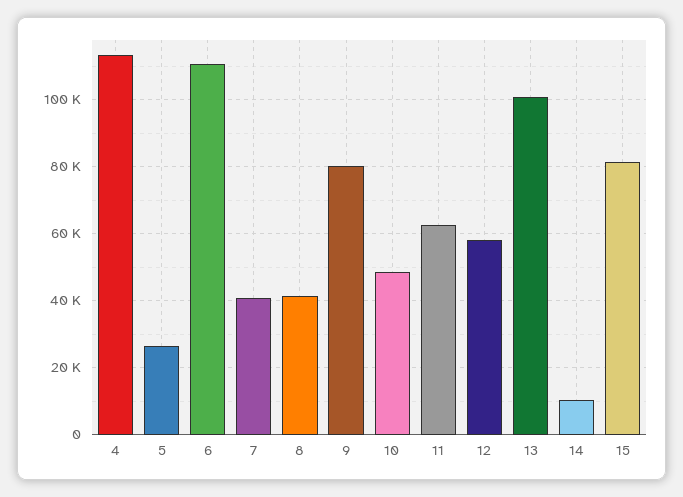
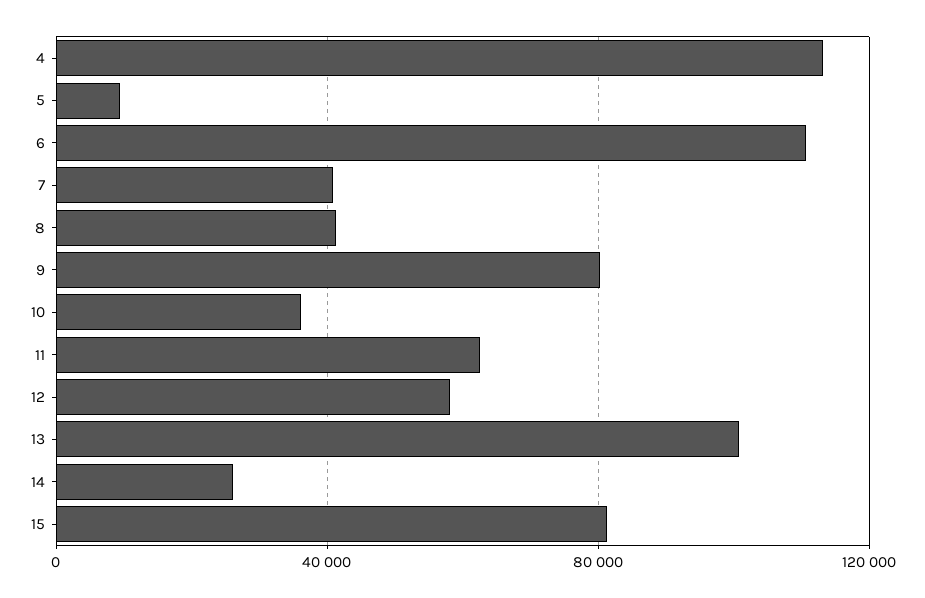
  {
    "4": 114000,
-   "5": 26000,
+   "5": 10000,
    "6": 110000,
    "7": 40000,
    "8": 42000,
    "9": 80000,
-   "10": 48000,
+   "10": 35000,
    "11": 62000,
    "12": 58000,
    "13": 100000,
-   "14": 10000,
+   "14": 25000,
    "15": 82000
  }

